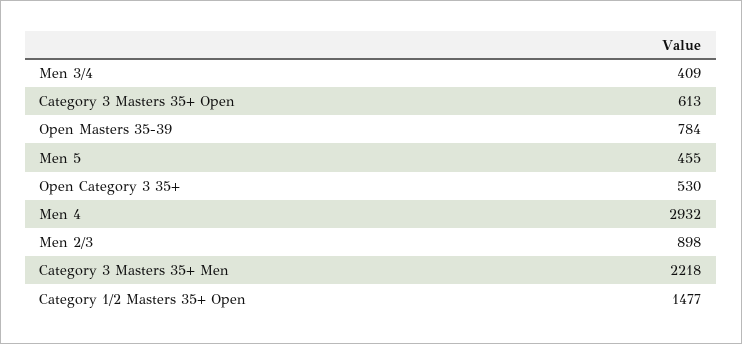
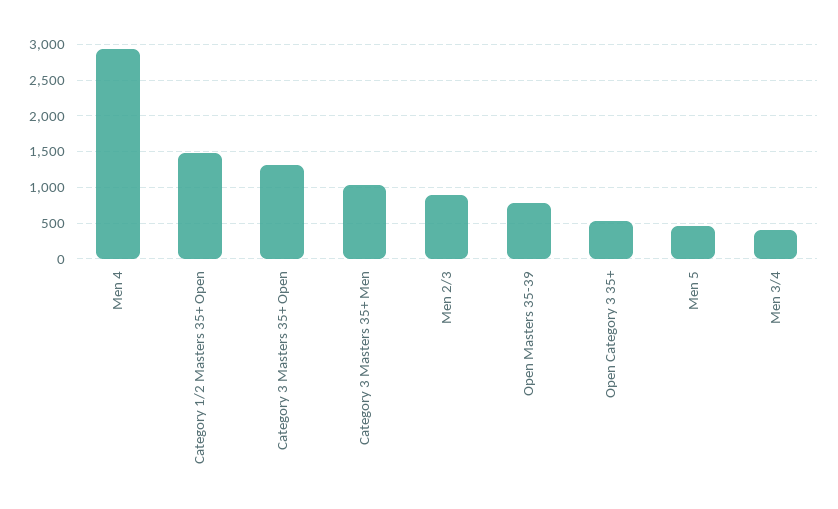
  {
    "Men 3/4": 409,
-   "Category 3 Masters 35+ Open": 613,
+   "Category 3 Masters 35+ Open": 1300,
    "Open Masters 35-39": 784,
    "Men 5": 455,
    "Open Category 3 35+": 530,
    "Men 4": 2932,
    "Men 2/3": 898,
-   "Category 3 Masters 35+ Men": 2218,
+   "Category 3 Masters 35+ Men": 1000,
    "Category 1/2 Masters 35+ Open": 1477
  }

